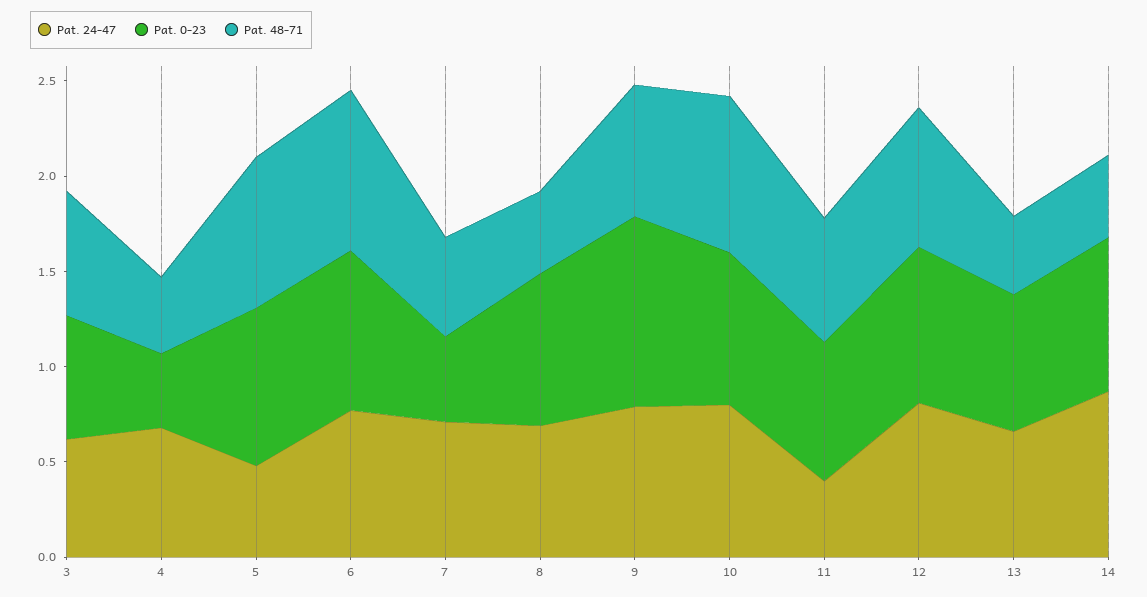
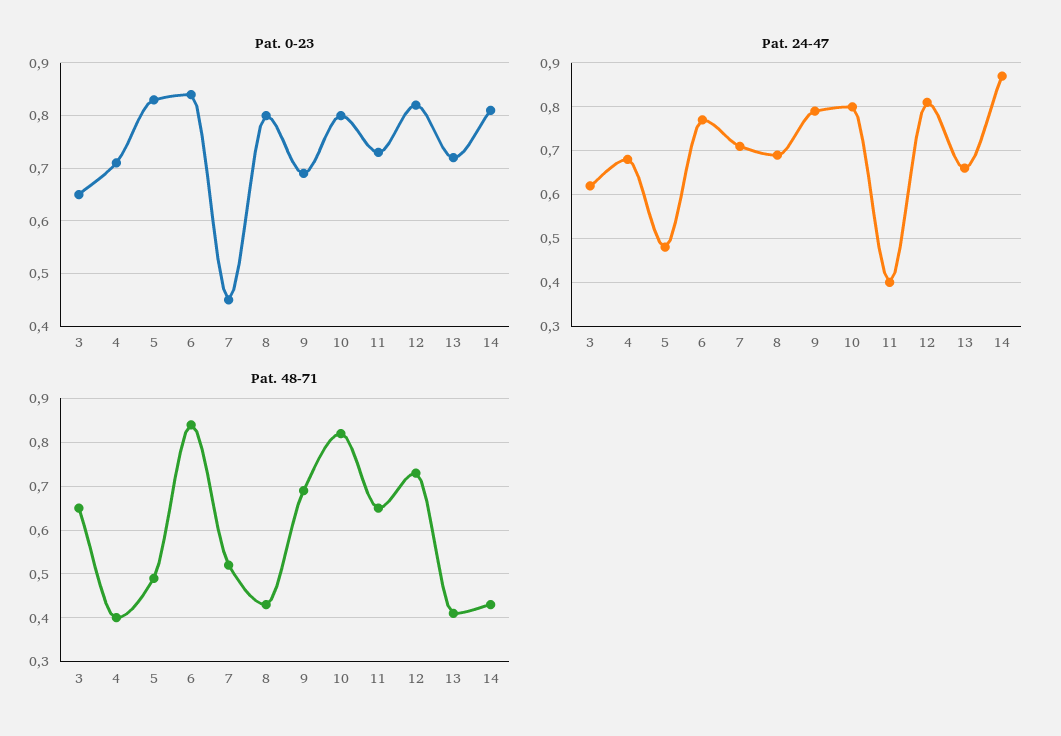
  {
    "Pat. 24-47": {
      "3": 0.6,
      "4": 0.7,
      "5": 0.5,
      "6": 0.75,
      "7": 0.7,
      "8": 0.7,
      "9": 0.8,
      "10": 0.8,
      "11": 0.4,
      "12": 0.8,
      "13": 0.65,
      "14": 0.85
    },
    "Pat. 0-23": {
      "3": 0.65,
-     "4": 0.4,
+     "4": 0.7,
      "5": 0.85,
      "6": 0.85,
      "7": 0.45,
      "8": 0.8,
-     "9": 1,
+     "9": 0.7,
      "10": 0.8,
      "11": 0.75,
      "12": 0.8,
      "13": 0.7,
      "14": 0.8
    },
    "Pat. 48-71": {
      "3": 0.65,
      "4": 0.4,
-     "5": 0.8,
+     "5": 0.5,
      "6": 0.85,
      "7": 0.5,
      "8": 0.45,
      "9": 0.7,
      "10": 0.8,
      "11": 0.65,
      "12": 0.75,
      "13": 0.4,
      "14": 0.45
    }
  }

